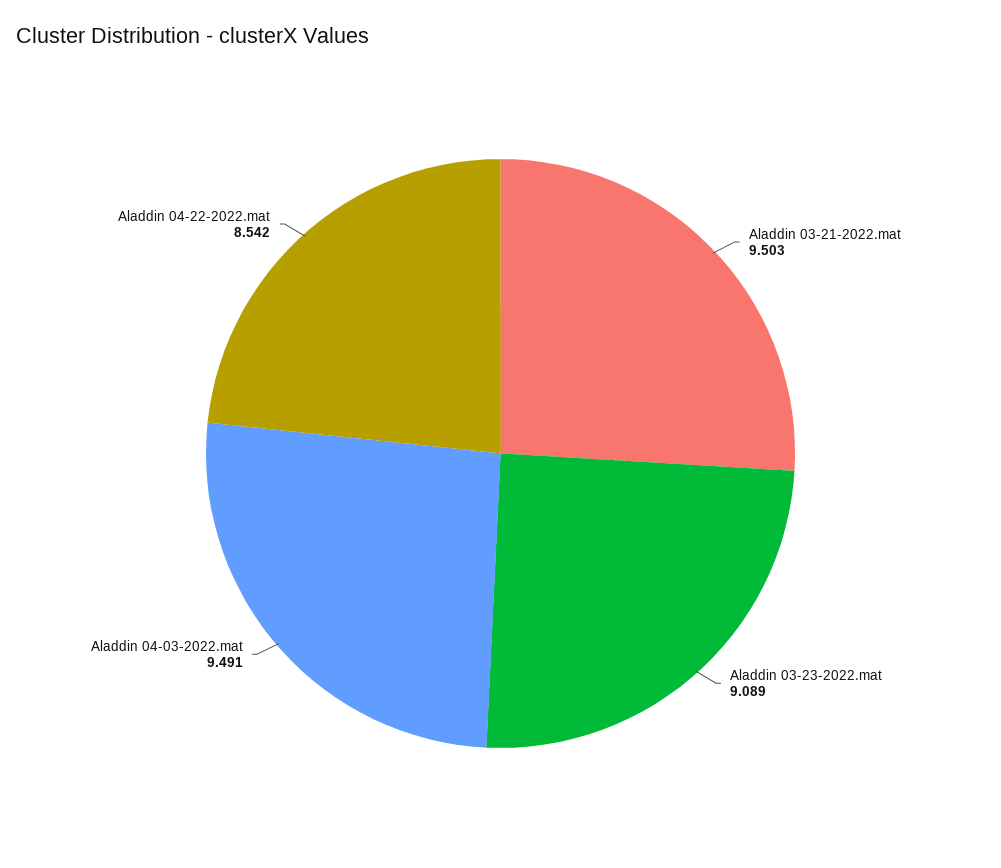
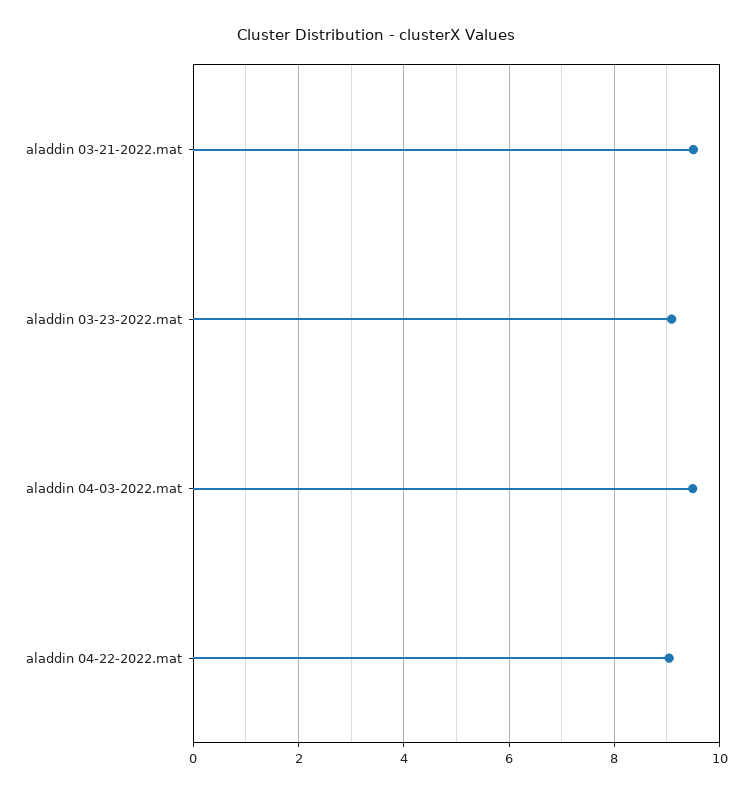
  {
    "Aladdin 03-21-2022.mat": 9.503,
    "Aladdin 03-23-2022.mat": 9.089,
    "Aladdin 04-03-2022.mat": 9.491,
-   "Aladdin 04-22-2022.mat": 8.542
+   "Aladdin 04-22-2022.mat": 9
  }

